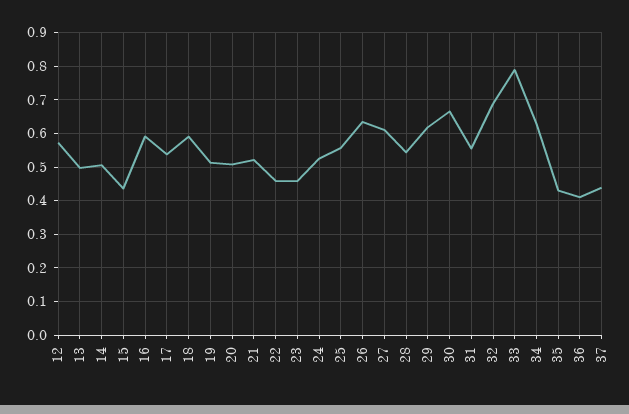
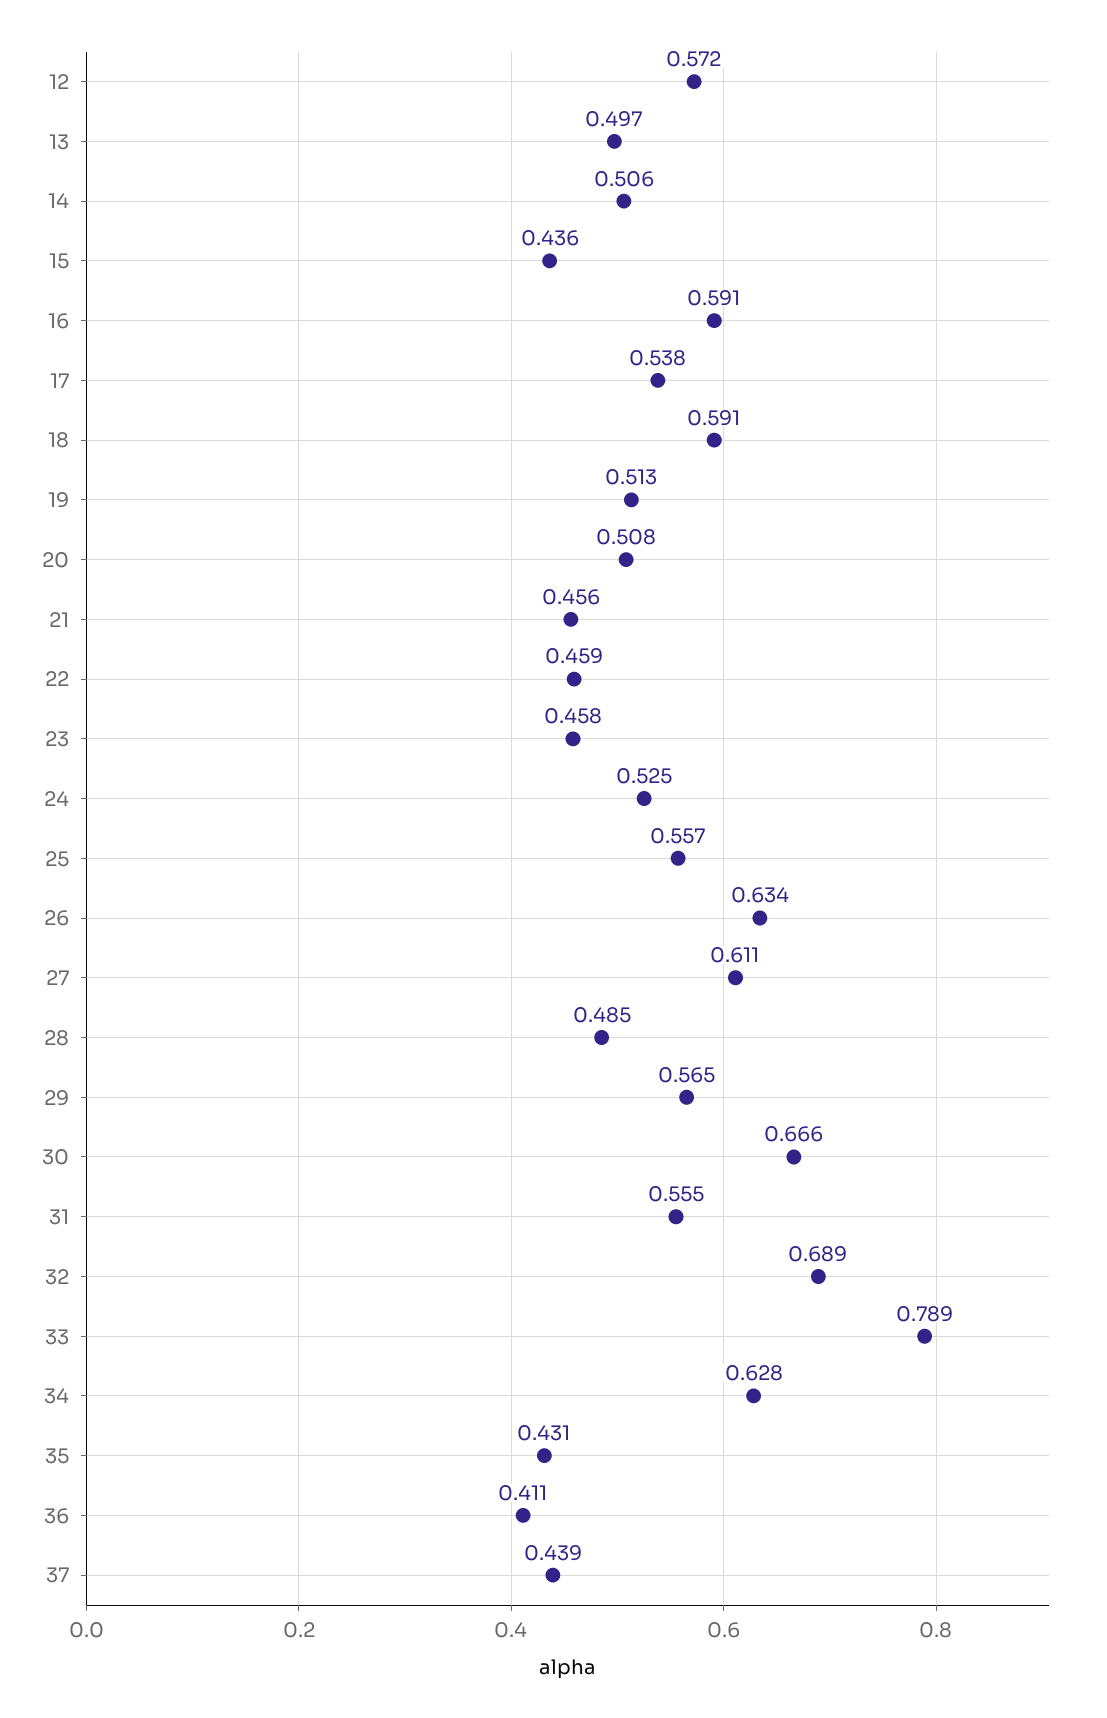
  {
    "12": 0.572,
    "13": 0.497,
    "14": 0.506,
    "15": 0.436,
    "16": 0.591,
    "17": 0.538,
    "18": 0.591,
    "19": 0.513,
    "20": 0.508,
-   "21": 0.52,
+   "21": 0.456,
    "22": 0.459,
    "23": 0.458,
    "24": 0.525,
    "25": 0.557,
    "26": 0.634,
    "27": 0.611,
-   "28": 0.54,
+   "28": 0.485,
-   "29": 0.62,
+   "29": 0.565,
    "30": 0.666,
    "31": 0.555,
    "32": 0.689,
    "33": 0.789,
    "34": 0.628,
    "35": 0.431,
    "36": 0.411,
    "37": 0.439
  }

